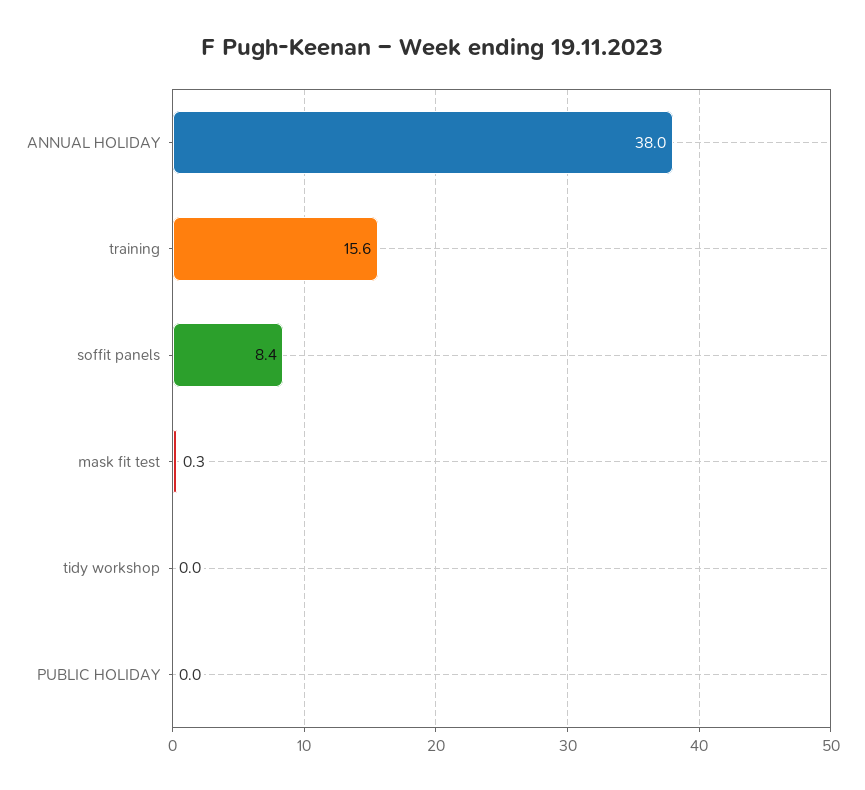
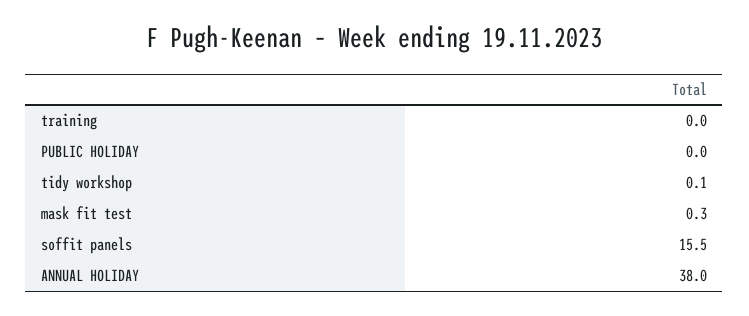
  {
    "ANNUAL HOLIDAY": 38,
-   "training": 15.6,
+   "training": 0,
-   "soffit panels": 8.4,
+   "soffit panels": 15.5,
    "mask fit test": 0.3,
-   "tidy workshop": 0,
+   "tidy workshop": 0.1,
    "PUBLIC HOLIDAY": 0
  }

